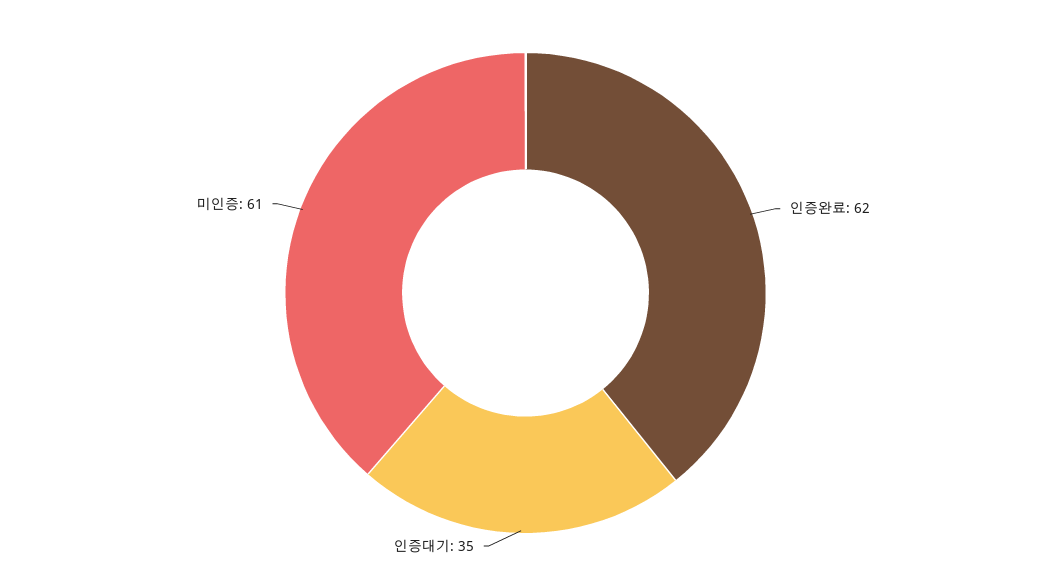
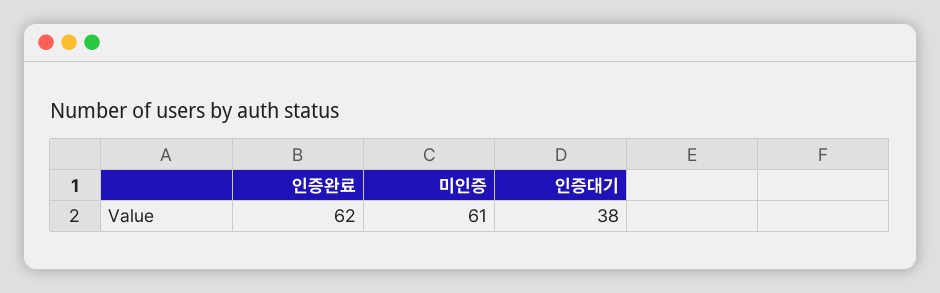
  {
    "인증완료": 62,
-   "인증대기": 35,
+   "인증대기": 38,
    "미인증": 61
  }

